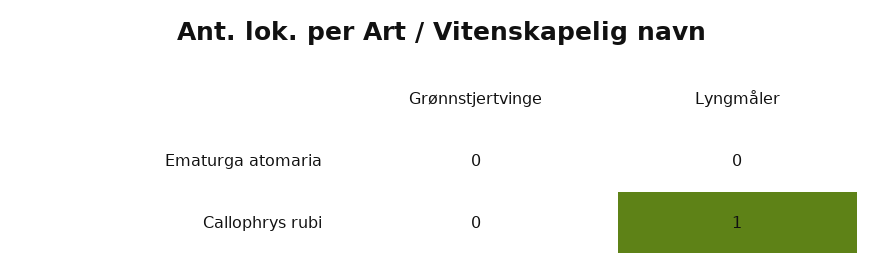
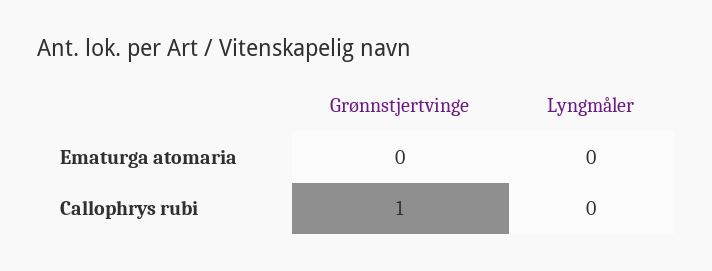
  {
    "Grønnstjertvinge": {
      "Ematurga atomaria": 0,
-     "Callophrys rubi": 0
+     "Callophrys rubi": 1
    },
    "Lyngmåler": {
      "Ematurga atomaria": 0,
-     "Callophrys rubi": 1
+     "Callophrys rubi": 0
    }
  }

